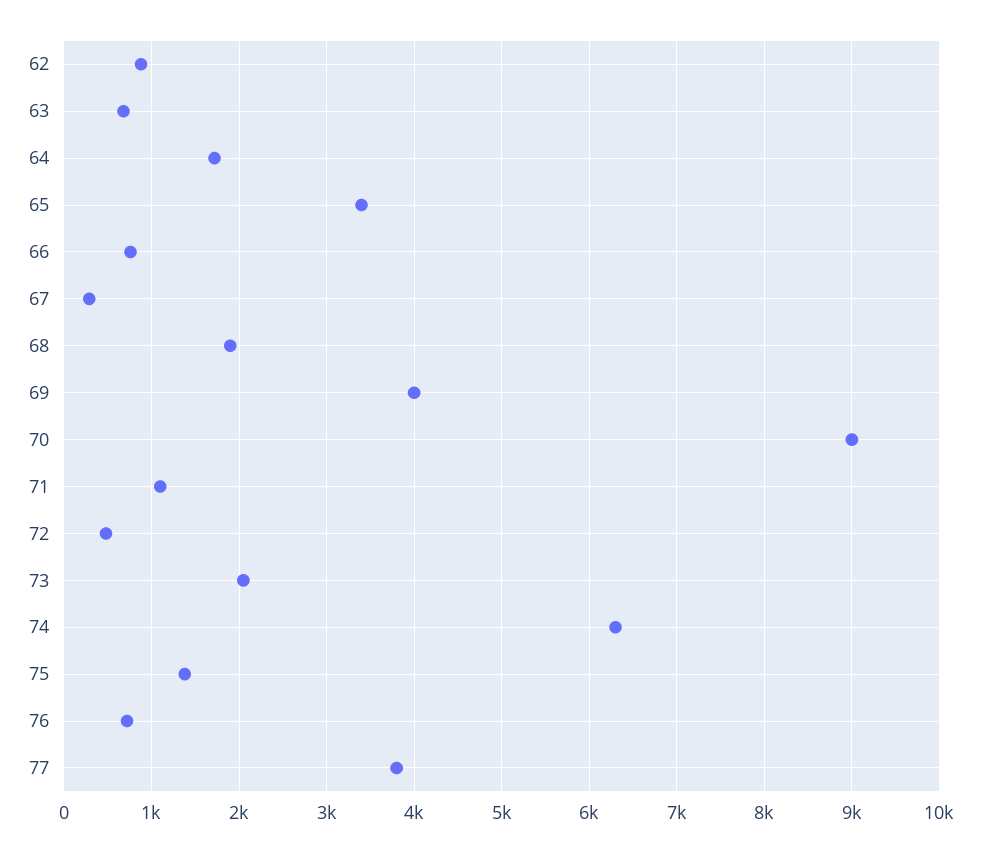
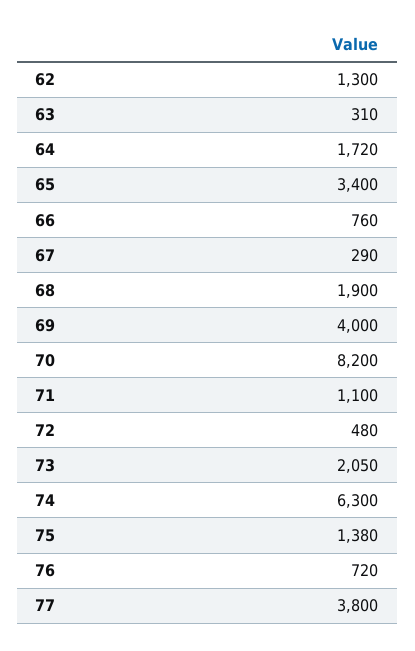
  {
-   "62": 900,
+   "62": 1300,
-   "63": 700,
+   "63": 310,
    "64": 1720,
    "65": 3400,
    "66": 760,
    "67": 290,
    "68": 1900,
    "69": 4000,
-   "70": 9000,
+   "70": 8200,
    "71": 1100,
    "72": 480,
    "73": 2050,
    "74": 6300,
    "75": 1380,
    "76": 720,
    "77": 3800
  }

